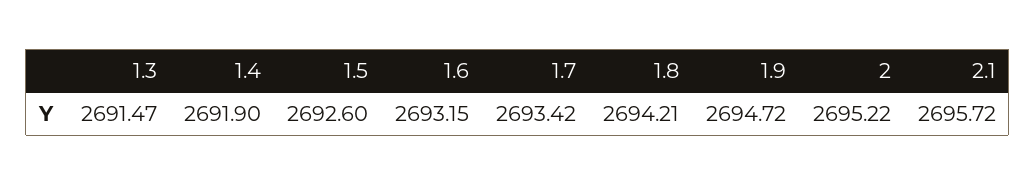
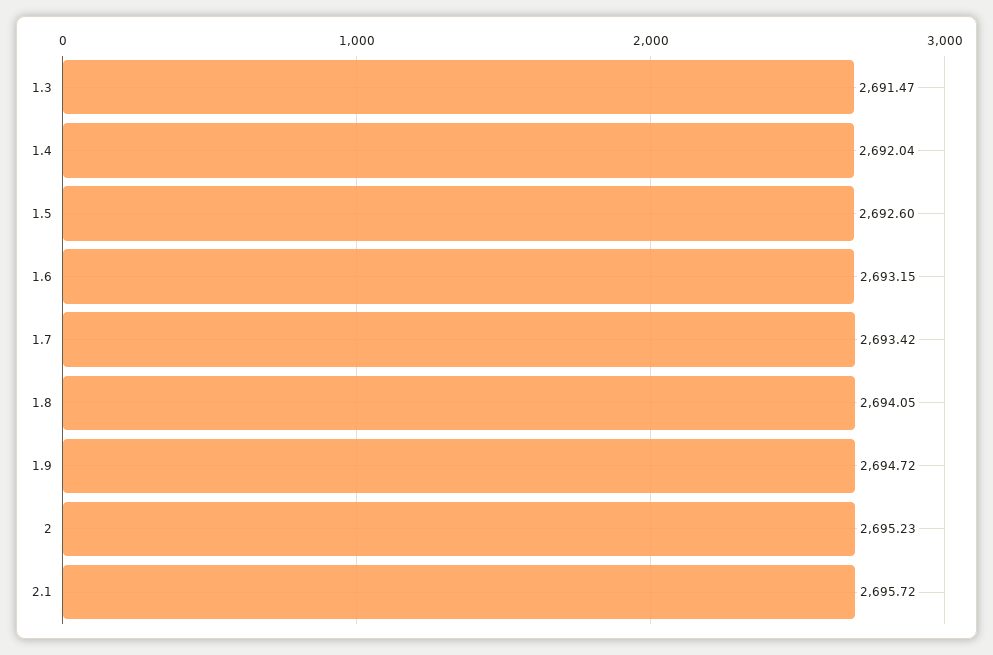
  {
    "1.3": 2691.47,
-   "1.4": 2691.9,
+   "1.4": 2692.04,
    "1.5": 2692.6,
    "1.6": 2693.15,
    "1.7": 2693.42,
-   "1.8": 2694.21,
+   "1.8": 2694.05,
    "1.9": 2694.72,
-   "2": 2695.22,
+   "2": 2695.23,
    "2.1": 2695.72
  }

